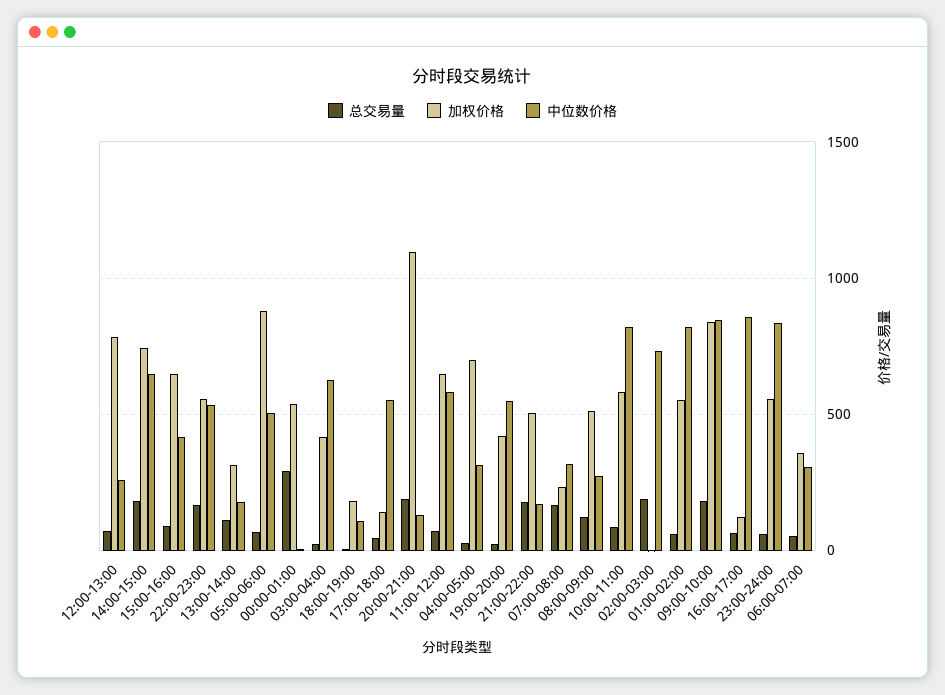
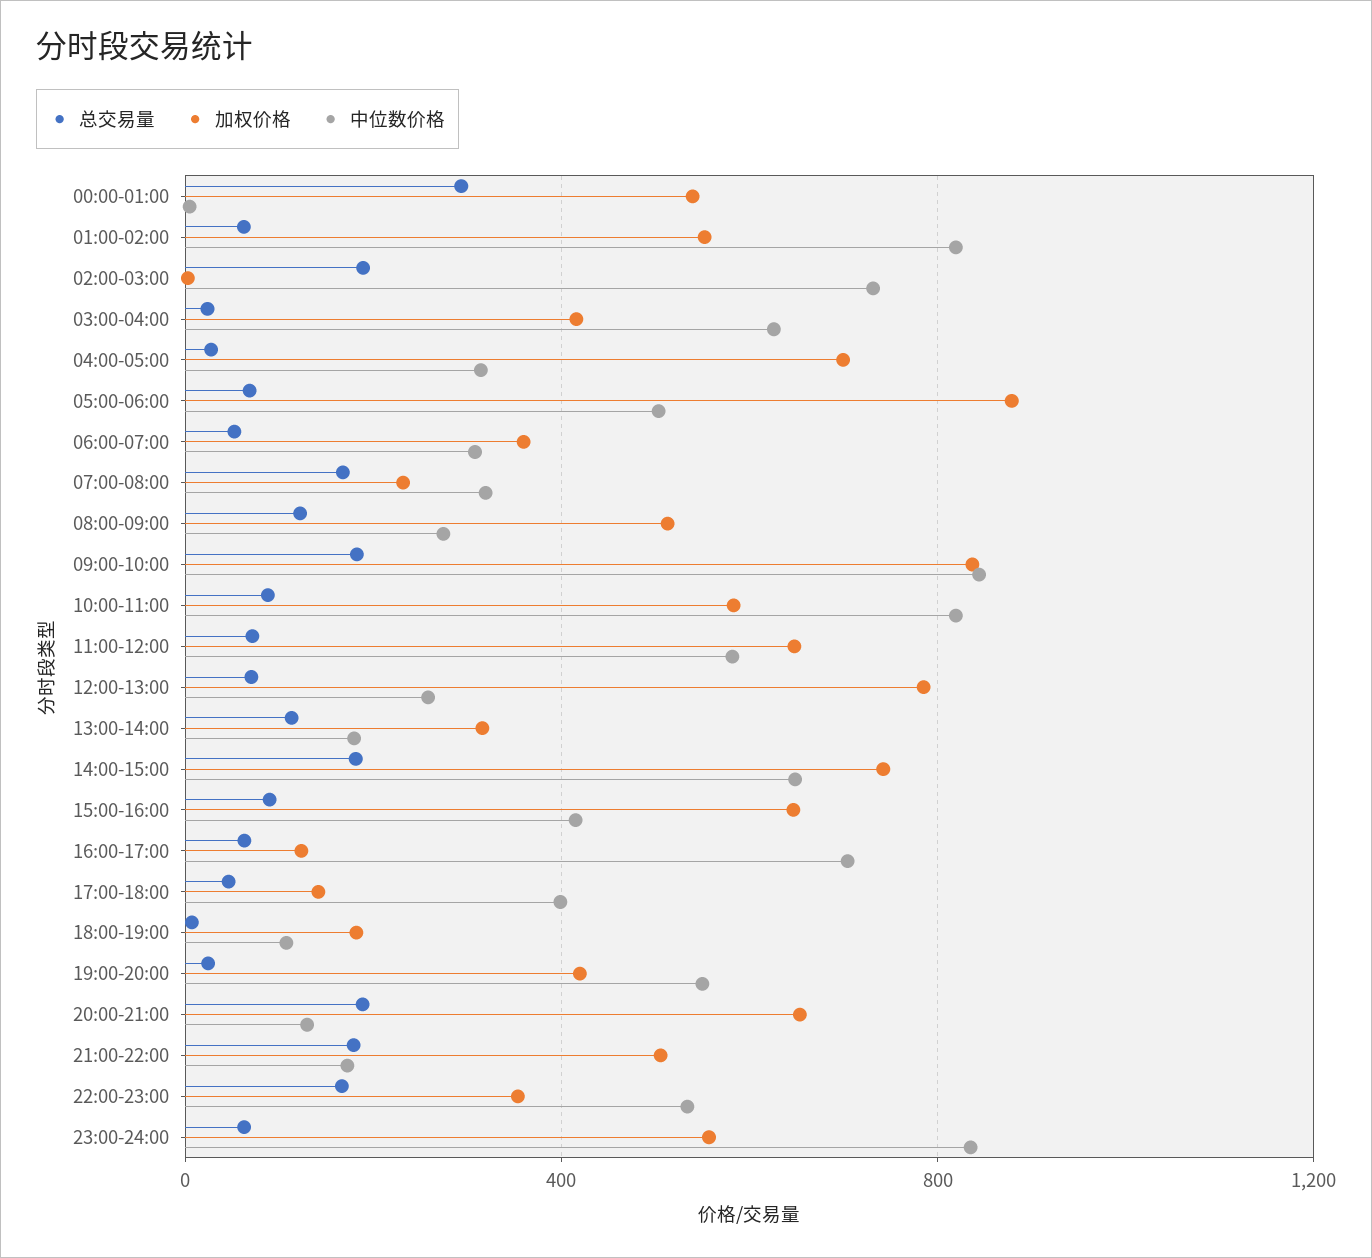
  {
    "总交易量": {
      "12:00-13:00": 50,
      "14:00-15:00": 200,
      "15:00-16:00": 100,
      "22:00-23:00": 150,
      "13:00-14:00": 100,
      "05:00-06:00": 50,
      "00:00-01:00": 300,
      "03:00-04:00": 0,
      "18:00-19:00": 0,
      "17:00-18:00": 50,
      "20:00-21:00": 200,
      "11:00-12:00": 50,
      "04:00-05:00": 50,
      "19:00-20:00": 0,
      "21:00-22:00": 200,
      "07:00-08:00": 150,
      "08:00-09:00": 100,
      "10:00-11:00": 100,
      "02:00-03:00": 200,
      "01:00-02:00": 50,
      "09:00-10:00": 200,
      "16:00-17:00": 50,
      "23:00-24:00": 50,
      "06:00-07:00": 50
    },
    "加权价格": {
      "12:00-13:00": 800,
      "14:00-15:00": 750,
      "15:00-16:00": 650,
-     "22:00-23:00": 550,
+     "22:00-23:00": 350,
      "13:00-14:00": 300,
      "05:00-06:00": 900,
      "00:00-01:00": 550,
      "03:00-04:00": 400,
      "18:00-19:00": 200,
      "17:00-18:00": 150,
-     "20:00-21:00": 1100,
+     "20:00-21:00": 650,
      "11:00-12:00": 650,
      "04:00-05:00": 700,
      "19:00-20:00": 400,
      "21:00-22:00": 500,
      "07:00-08:00": 250,
      "08:00-09:00": 500,
      "10:00-11:00": 600,
      "02:00-03:00": 0,
      "01:00-02:00": 550,
      "09:00-10:00": 850,
      "16:00-17:00": 100,
      "23:00-24:00": 550,
      "06:00-07:00": 350
    },
    "中位数价格": {
      "12:00-13:00": 250,
      "14:00-15:00": 650,
      "15:00-16:00": 400,
      "22:00-23:00": 550,
      "13:00-14:00": 200,
      "05:00-06:00": 500,
      "00:00-01:00": 0,
      "03:00-04:00": 650,
      "18:00-19:00": 100,
-     "17:00-18:00": 550,
+     "17:00-18:00": 400,
      "20:00-21:00": 150,
      "11:00-12:00": 600,
      "04:00-05:00": 300,
      "19:00-20:00": 550,
      "21:00-22:00": 150,
      "07:00-08:00": 300,
      "08:00-09:00": 250,
      "10:00-11:00": 800,
      "02:00-03:00": 750,
      "01:00-02:00": 800,
      "09:00-10:00": 850,
-     "16:00-17:00": 850,
+     "16:00-17:00": 700,
      "23:00-24:00": 850,
      "06:00-07:00": 300
    }
  }

